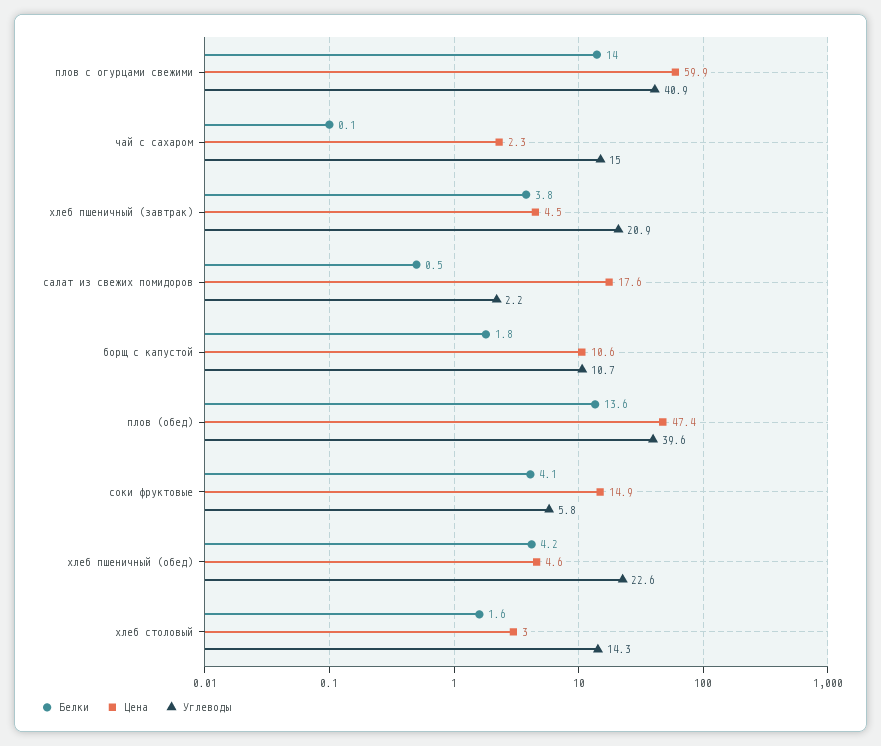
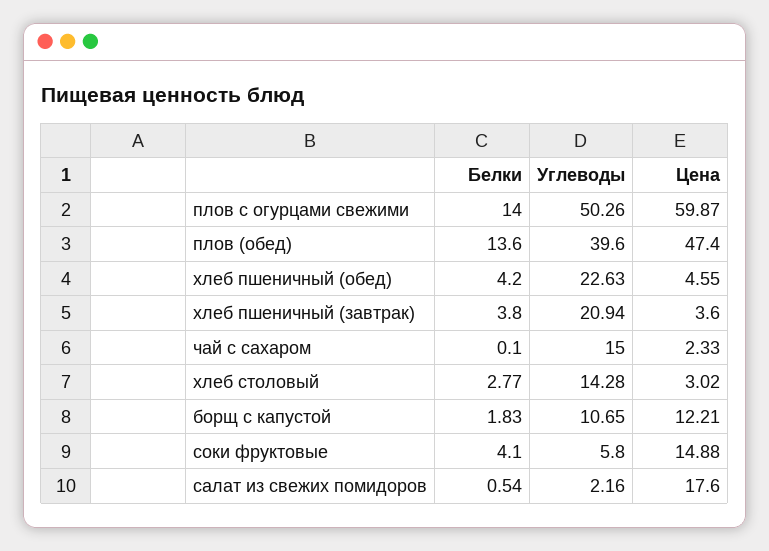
  {
    "Белки": {
      "плов с огурцами свежими": 14,
      "чай с сахаром": 0.1,
      "хлеб пшеничный (завтрак)": 3.8,
      "салат из свежих помидоров": 0.54,
      "борщ с капустой": 1.83,
      "плов (обед)": 13.6,
      "соки фруктовые": 4.1,
      "хлеб пшеничный (обед)": 4.2,
-     "хлеб столовый": 1.6
+     "хлеб столовый": 2.77
    },
    "Цена": {
      "плов с огурцами свежими": 59.87,
      "чай с сахаром": 2.33,
-     "хлеб пшеничный (завтрак)": 4.5,
+     "хлеб пшеничный (завтрак)": 3.6,
      "салат из свежих помидоров": 17.6,
-     "борщ с капустой": 10.6,
+     "борщ с капустой": 12.21,
      "плов (обед)": 47.4,
      "соки фруктовые": 14.88,
      "хлеб пшеничный (обед)": 4.55,
      "хлеб столовый": 3.02
    },
    "Углеводы": {
-     "плов с огурцами свежими": 40.9,
+     "плов с огурцами свежими": 50.26,
      "чай с сахаром": 15,
      "хлеб пшеничный (завтрак)": 20.94,
      "салат из свежих помидоров": 2.16,
      "борщ с капустой": 10.65,
      "плов (обед)": 39.6,
      "соки фруктовые": 5.8,
      "хлеб пшеничный (обед)": 22.63,
      "хлеб столовый": 14.28
    }
  }

